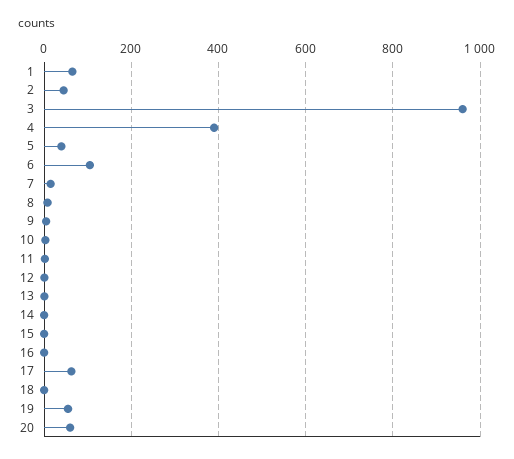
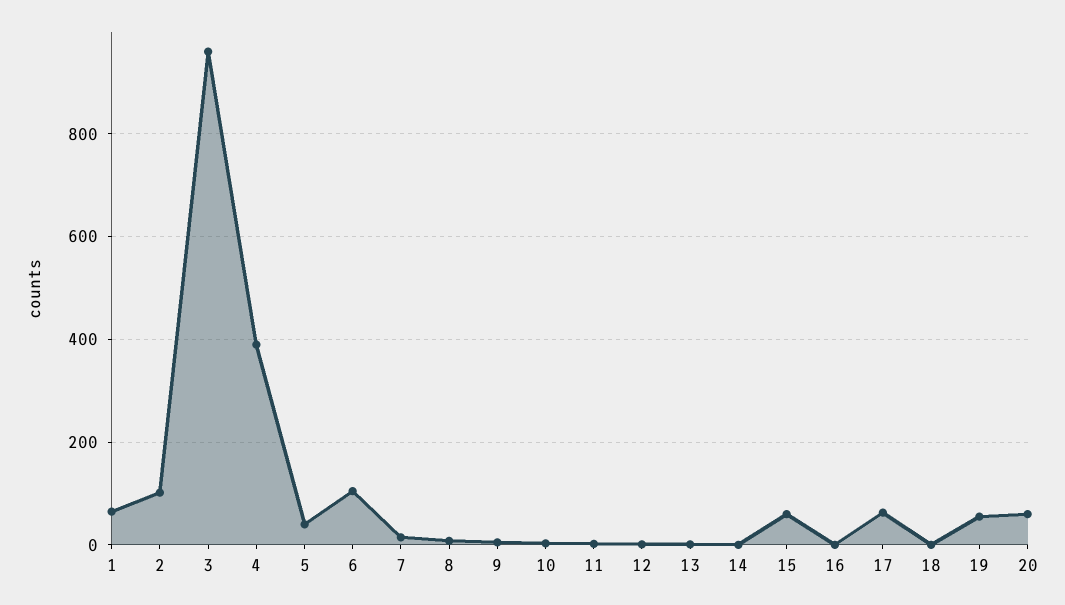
  {
    "1": 60,
-   "2": 40,
+   "2": 100,
    "3": 960,
    "4": 400,
    "5": 40,
    "6": 100,
    "7": 20,
    "8": 0,
    "9": 0,
    "10": 0,
    "11": 0,
    "12": 0,
    "13": 0,
    "14": 0,
-   "15": 0,
+   "15": 60,
    "16": 0,
    "17": 60,
    "18": 0,
    "19": 60,
    "20": 60
  }

